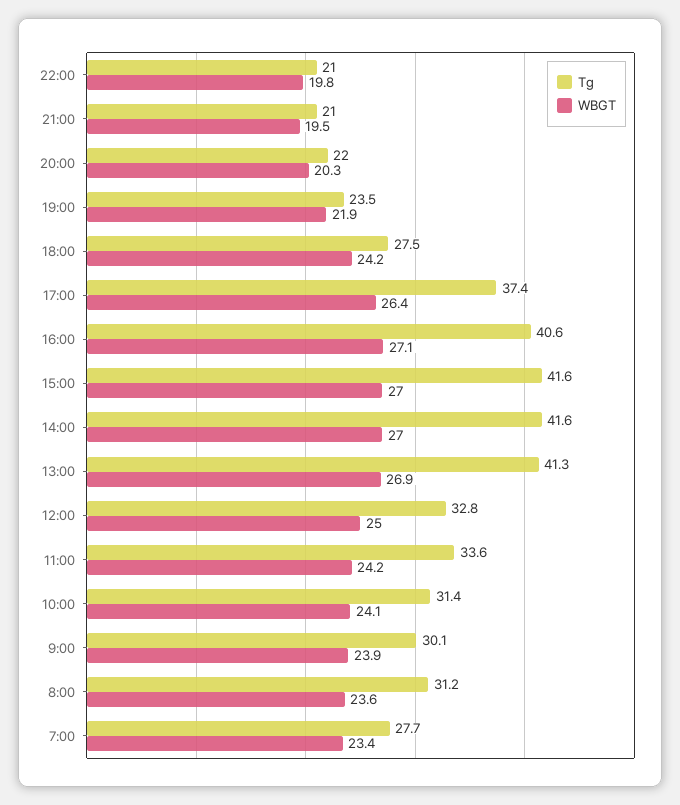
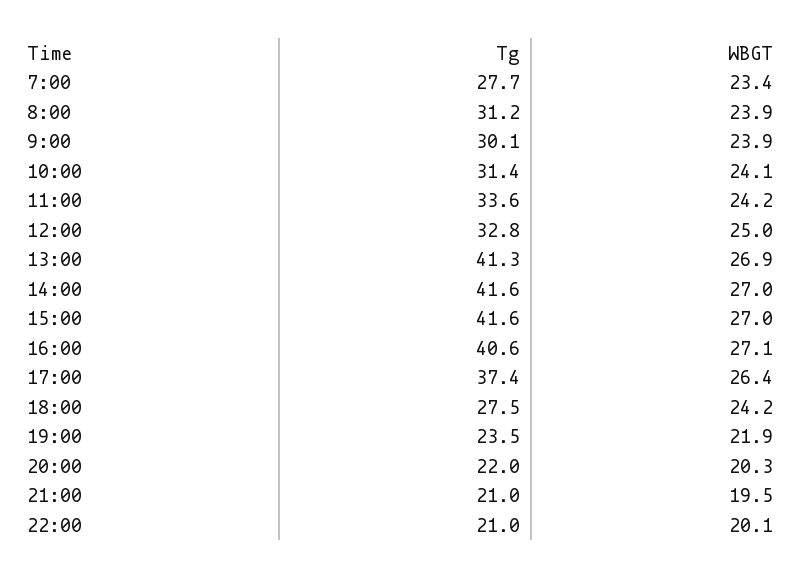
  {
    "Tg": {
      "22:00": 21,
      "21:00": 21,
      "20:00": 22,
      "19:00": 23.5,
      "18:00": 27.5,
      "17:00": 37.4,
      "16:00": 40.6,
      "15:00": 41.6,
      "14:00": 41.6,
      "13:00": 41.3,
      "12:00": 32.8,
      "11:00": 33.6,
      "10:00": 31.4,
      "9:00": 30.1,
      "8:00": 31.2,
      "7:00": 27.7
    },
    "WBGT": {
-     "22:00": 19.8,
+     "22:00": 20.1,
      "21:00": 19.5,
      "20:00": 20.3,
      "19:00": 21.9,
      "18:00": 24.2,
      "17:00": 26.4,
      "16:00": 27.1,
      "15:00": 27,
      "14:00": 27,
      "13:00": 26.9,
      "12:00": 25,
      "11:00": 24.2,
      "10:00": 24.1,
      "9:00": 23.9,
-     "8:00": 23.6,
+     "8:00": 23.9,
      "7:00": 23.4
    }
  }

